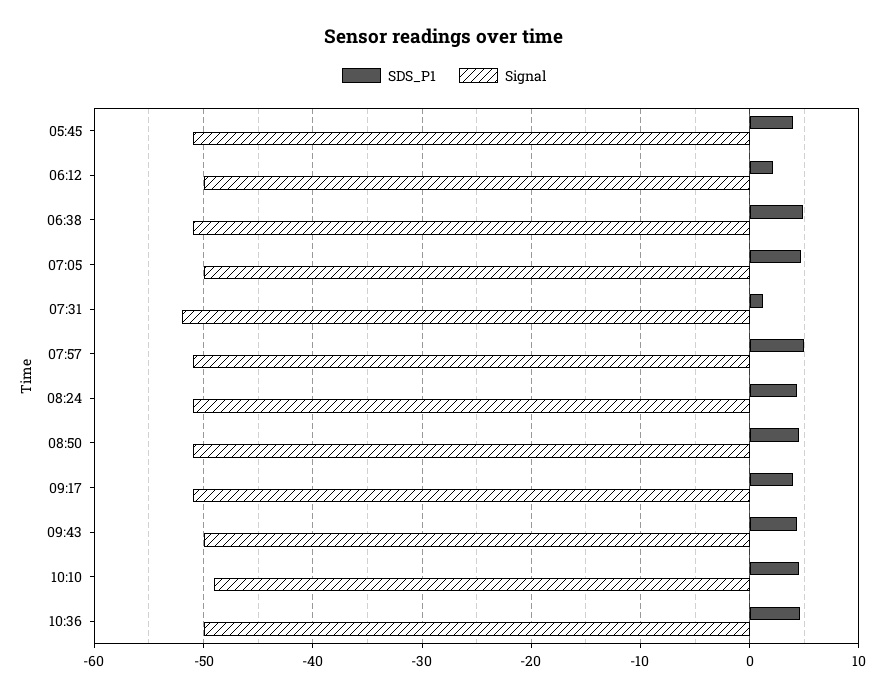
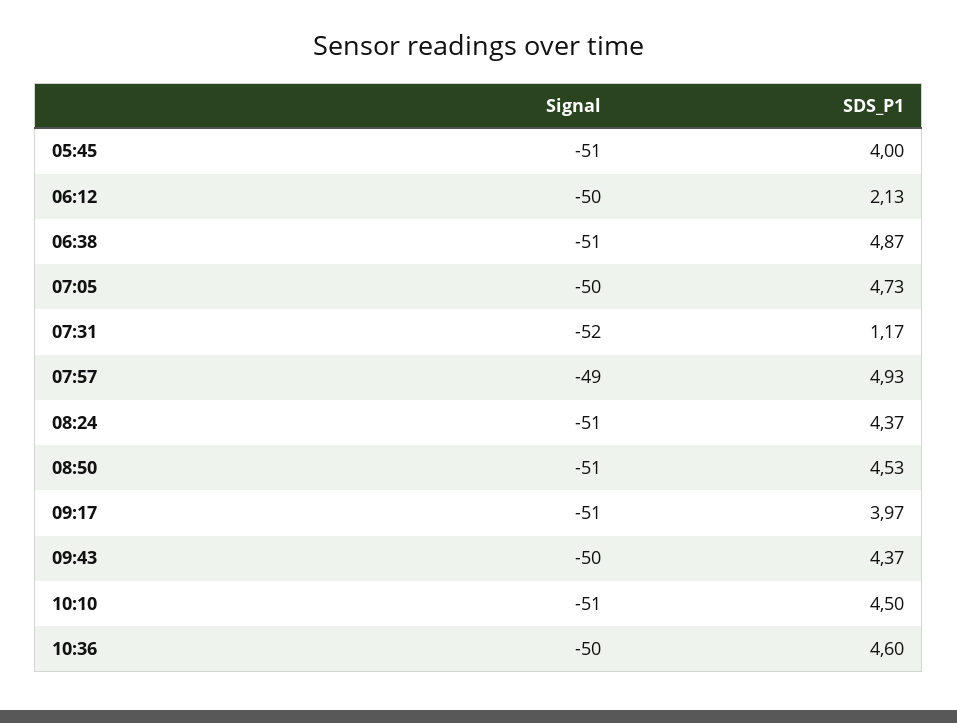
  {
    "SDS_P1": {
      "05:45": 4,
      "06:12": 2.13,
      "06:38": 4.87,
      "07:05": 4.73,
      "07:31": 1.17,
      "07:57": 4.93,
      "08:24": 4.37,
      "08:50": 4.53,
      "09:17": 3.97,
      "09:43": 4.37,
      "10:10": 4.5,
      "10:36": 4.6
    },
    "Signal": {
      "05:45": -51,
      "06:12": -50,
      "06:38": -51,
      "07:05": -50,
      "07:31": -52,
-     "07:57": -51,
+     "07:57": -49,
      "08:24": -51,
      "08:50": -51,
      "09:17": -51,
      "09:43": -50,
-     "10:10": -49,
+     "10:10": -51,
      "10:36": -50
    }
  }

